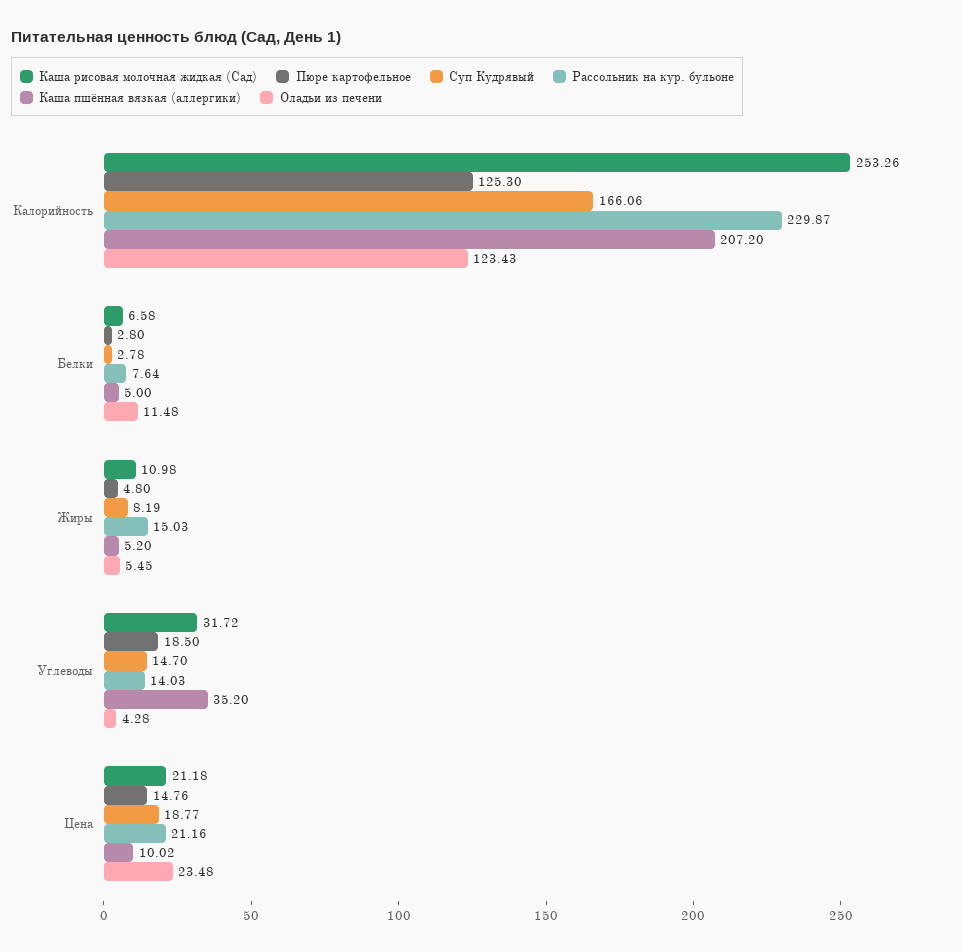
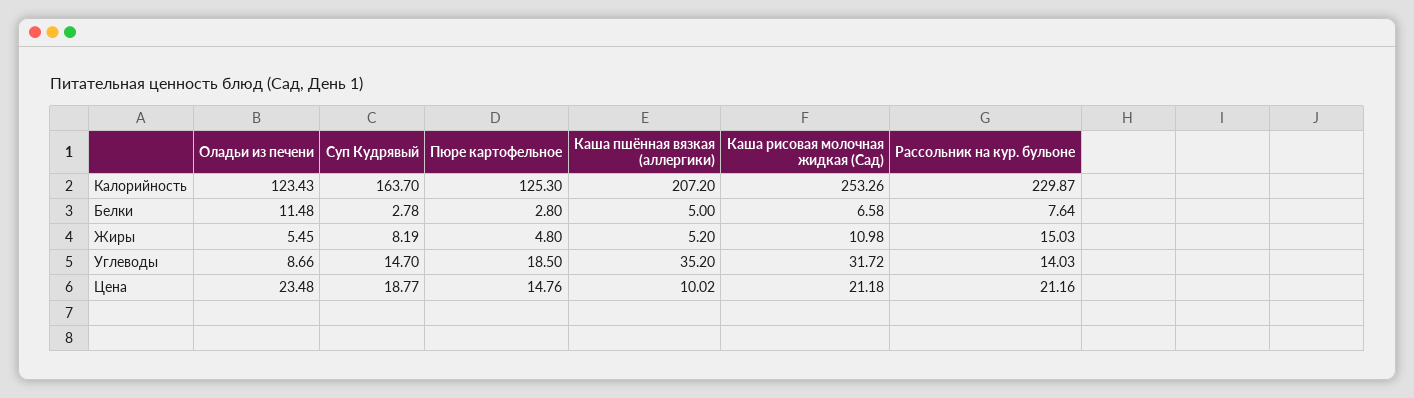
  {
    "Каша рисовая молочная жидкая (Сад)": {
      "Калорийность": 253.26,
      "Белки": 6.58,
      "Жиры": 10.98,
      "Углеводы": 31.72,
      "Цена": 21.18
    },
    "Пюре картофельное": {
      "Калорийность": 125.3,
      "Белки": 2.8,
      "Жиры": 4.8,
      "Углеводы": 18.5,
      "Цена": 14.76
    },
    "Суп Кудрявый": {
-     "Калорийность": 166.06,
+     "Калорийность": 163.7,
      "Белки": 2.78,
      "Жиры": 8.19,
      "Углеводы": 14.7,
      "Цена": 18.77
    },
    "Рассольник на кур. бульоне": {
      "Калорийность": 229.87,
      "Белки": 7.64,
      "Жиры": 15.03,
      "Углеводы": 14.03,
      "Цена": 21.16
    },
    "Каша пшённая вязкая (аллергики)": {
      "Калорийность": 207.2,
      "Белки": 5,
      "Жиры": 5.2,
      "Углеводы": 35.2,
      "Цена": 10.02
    },
    "Оладьи из печени": {
      "Калорийность": 123.43,
      "Белки": 11.48,
      "Жиры": 5.45,
-     "Углеводы": 4.28,
+     "Углеводы": 8.66,
      "Цена": 23.48
    }
  }

